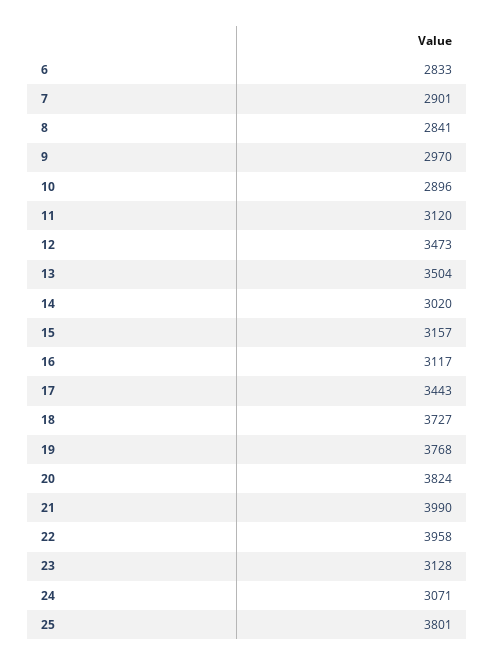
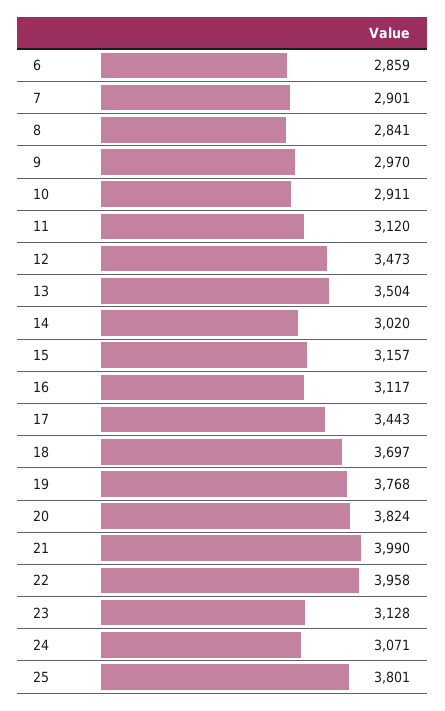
  {
-   "6": 2833,
+   "6": 2859,
    "7": 2901,
    "8": 2841,
    "9": 2970,
-   "10": 2896,
+   "10": 2911,
    "11": 3120,
    "12": 3473,
    "13": 3504,
    "14": 3020,
    "15": 3157,
    "16": 3117,
    "17": 3443,
-   "18": 3727,
+   "18": 3697,
    "19": 3768,
    "20": 3824,
    "21": 3990,
    "22": 3958,
    "23": 3128,
    "24": 3071,
    "25": 3801
  }

